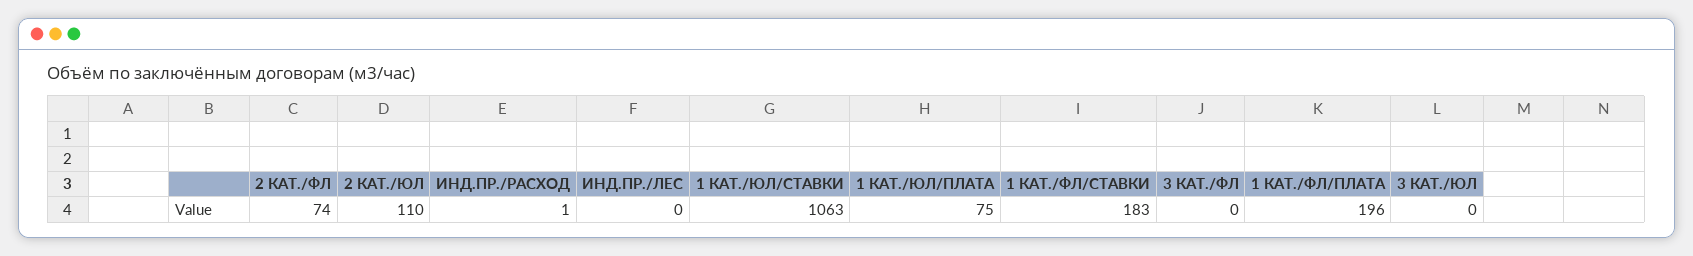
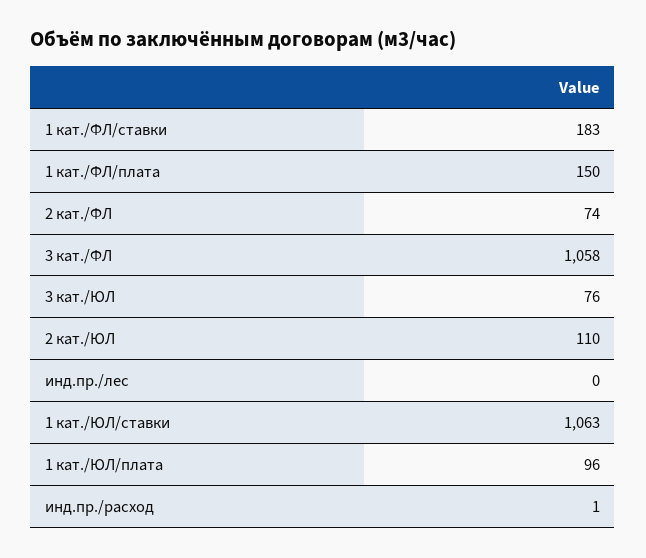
  {
    "2 КАТ./ФЛ": 74,
    "2 КАТ./ЮЛ": 110,
    "ИНД.ПР./РАСХОД": 1,
    "ИНД.ПР./ЛЕС": 0,
    "1 КАТ./ЮЛ/СТАВКИ": 1063,
-   "1 КАТ./ЮЛ/ПЛАТА": 75,
+   "1 КАТ./ЮЛ/ПЛАТА": 96,
    "1 КАТ./ФЛ/СТАВКИ": 183,
-   "3 КАТ./ФЛ": 0,
+   "3 КАТ./ФЛ": 1058,
-   "1 КАТ./ФЛ/ПЛАТА": 196,
+   "1 КАТ./ФЛ/ПЛАТА": 150,
-   "3 КАТ./ЮЛ": 0
+   "3 КАТ./ЮЛ": 76
  }

